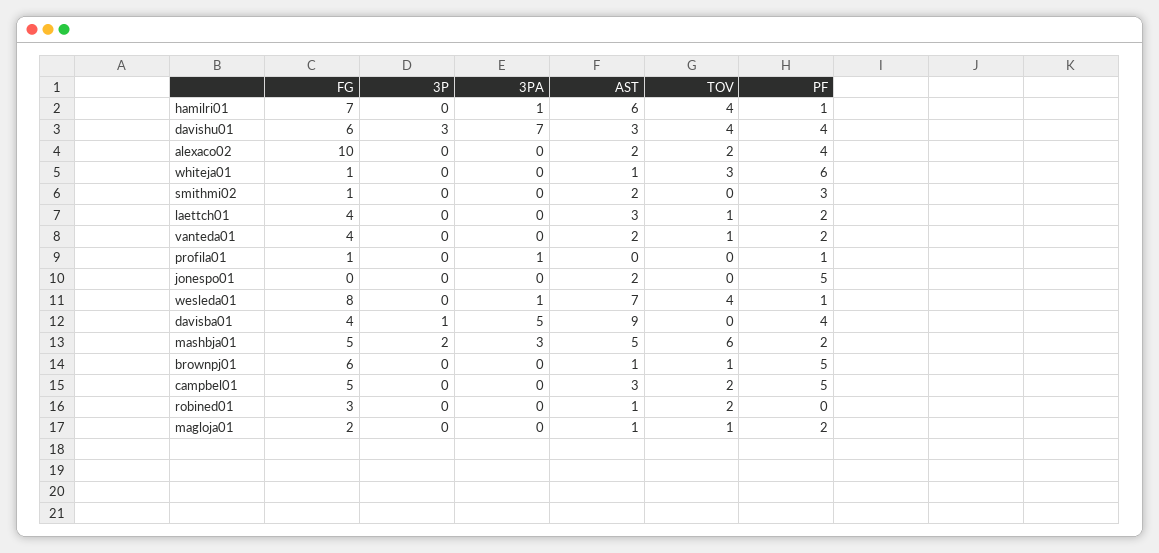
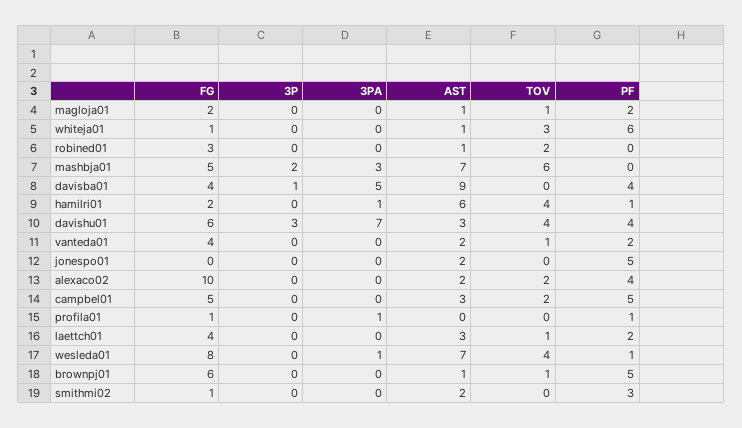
  {
    "FG": {
-     "hamilri01": 7,
+     "hamilri01": 2,
      "davishu01": 6,
      "alexaco02": 10,
      "whiteja01": 1,
      "smithmi02": 1,
      "laettch01": 4,
      "vanteda01": 4,
      "profila01": 1,
      "jonespo01": 0,
      "wesleda01": 8,
      "davisba01": 4,
      "mashbja01": 5,
      "brownpj01": 6,
      "campbel01": 5,
      "robined01": 3,
      "magloja01": 2
    },
    "3P": {
      "hamilri01": 0,
      "davishu01": 3,
      "alexaco02": 0,
      "whiteja01": 0,
      "smithmi02": 0,
      "laettch01": 0,
      "vanteda01": 0,
      "profila01": 0,
      "jonespo01": 0,
      "wesleda01": 0,
      "davisba01": 1,
      "mashbja01": 2,
      "brownpj01": 0,
      "campbel01": 0,
      "robined01": 0,
      "magloja01": 0
    },
    "3PA": {
      "hamilri01": 1,
      "davishu01": 7,
      "alexaco02": 0,
      "whiteja01": 0,
      "smithmi02": 0,
      "laettch01": 0,
      "vanteda01": 0,
      "profila01": 1,
      "jonespo01": 0,
      "wesleda01": 1,
      "davisba01": 5,
      "mashbja01": 3,
      "brownpj01": 0,
      "campbel01": 0,
      "robined01": 0,
      "magloja01": 0
    },
    "AST": {
      "hamilri01": 6,
      "davishu01": 3,
      "alexaco02": 2,
      "whiteja01": 1,
      "smithmi02": 2,
      "laettch01": 3,
      "vanteda01": 2,
      "profila01": 0,
      "jonespo01": 2,
      "wesleda01": 7,
      "davisba01": 9,
-     "mashbja01": 5,
+     "mashbja01": 7,
      "brownpj01": 1,
      "campbel01": 3,
      "robined01": 1,
      "magloja01": 1
    },
    "TOV": {
      "hamilri01": 4,
      "davishu01": 4,
      "alexaco02": 2,
      "whiteja01": 3,
      "smithmi02": 0,
      "laettch01": 1,
      "vanteda01": 1,
      "profila01": 0,
      "jonespo01": 0,
      "wesleda01": 4,
      "davisba01": 0,
      "mashbja01": 6,
      "brownpj01": 1,
      "campbel01": 2,
      "robined01": 2,
      "magloja01": 1
    },
    "PF": {
      "hamilri01": 1,
      "davishu01": 4,
      "alexaco02": 4,
      "whiteja01": 6,
      "smithmi02": 3,
      "laettch01": 2,
      "vanteda01": 2,
      "profila01": 1,
      "jonespo01": 5,
      "wesleda01": 1,
      "davisba01": 4,
-     "mashbja01": 2,
+     "mashbja01": 0,
      "brownpj01": 5,
      "campbel01": 5,
      "robined01": 0,
      "magloja01": 2
    }
  }

